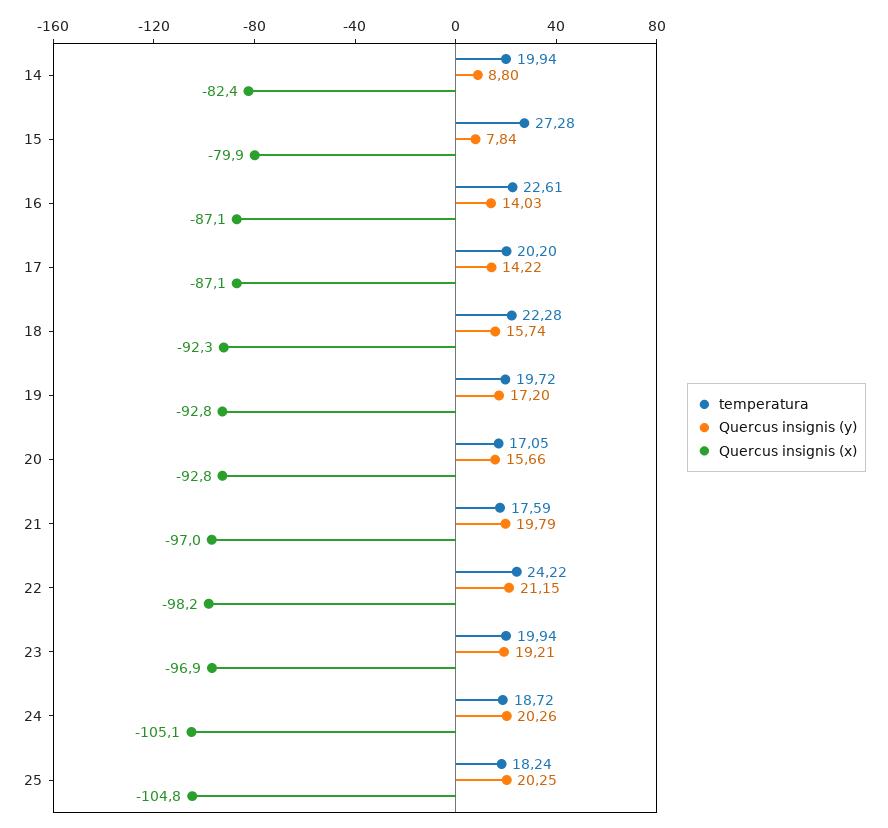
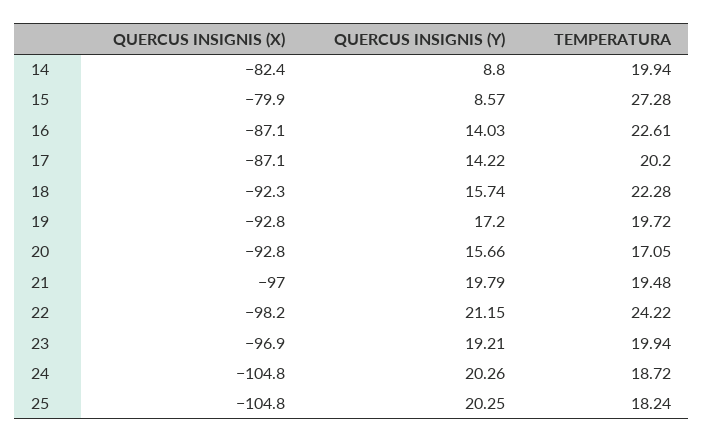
  {
    "temperatura": {
      "14": 19.94,
      "15": 27.28,
      "16": 22.61,
      "17": 20.2,
      "18": 22.28,
      "19": 19.72,
      "20": 17.05,
-     "21": 17.59,
+     "21": 19.48,
      "22": 24.22,
      "23": 19.94,
      "24": 18.72,
      "25": 18.24
    },
    "Quercus insignis (y)": {
      "14": 8.8,
-     "15": 7.84,
+     "15": 8.57,
      "16": 14.03,
      "17": 14.22,
      "18": 15.74,
      "19": 17.2,
      "20": 15.66,
      "21": 19.79,
      "22": 21.15,
      "23": 19.21,
      "24": 20.26,
      "25": 20.25
    },
    "Quercus insignis (x)": {
      "14": -82.4,
      "15": -79.9,
      "16": -87.1,
      "17": -87.1,
      "18": -92.3,
      "19": -92.8,
      "20": -92.8,
      "21": -97,
      "22": -98.2,
      "23": -96.9,
-     "24": -105.1,
+     "24": -104.8,
      "25": -104.8
    }
  }

